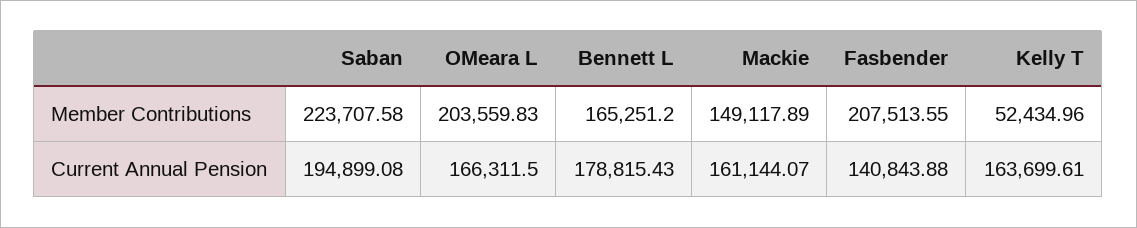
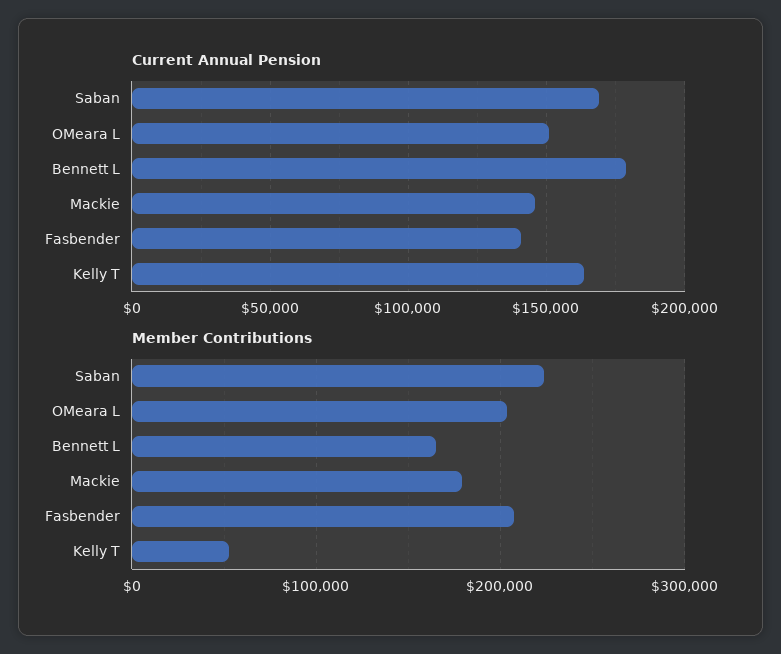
  {
    "Member Contributions": {
      "Saban": 223707.58,
      "OMeara L": 203559.83,
      "Bennett L": 165251.2,
-     "Mackie": 149117.89,
+     "Mackie": 180000,
      "Fasbender": 207513.55,
      "Kelly T": 52434.96
    },
    "Current Annual Pension": {
-     "Saban": 194899.08,
+     "Saban": 170000,
-     "OMeara L": 166311.5,
+     "OMeara L": 150000,
      "Bennett L": 178815.43,
-     "Mackie": 161144.07,
+     "Mackie": 145000,
      "Fasbender": 140843.88,
      "Kelly T": 163699.61
    }
  }

